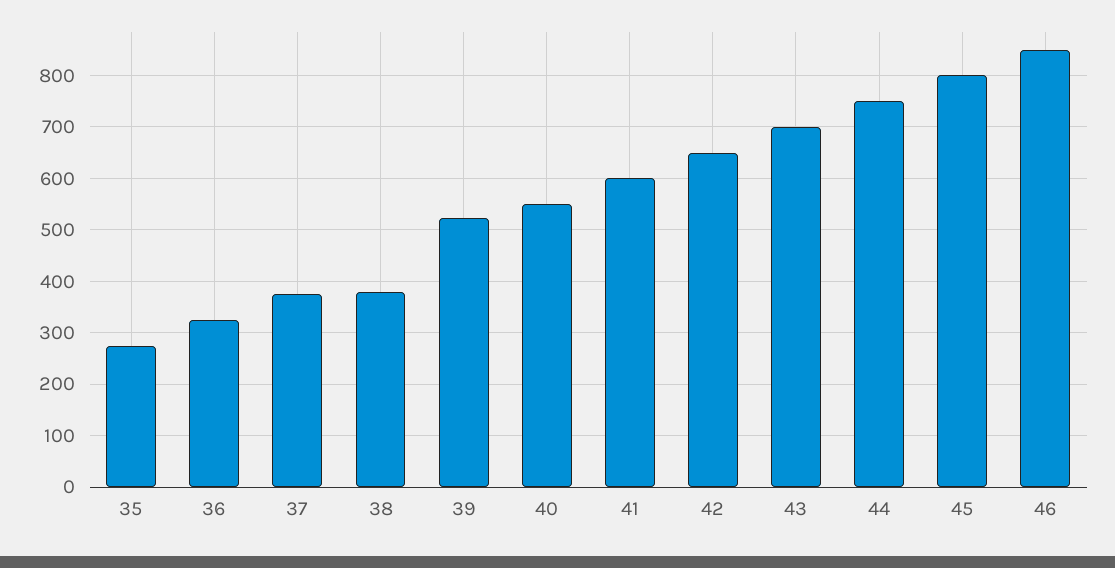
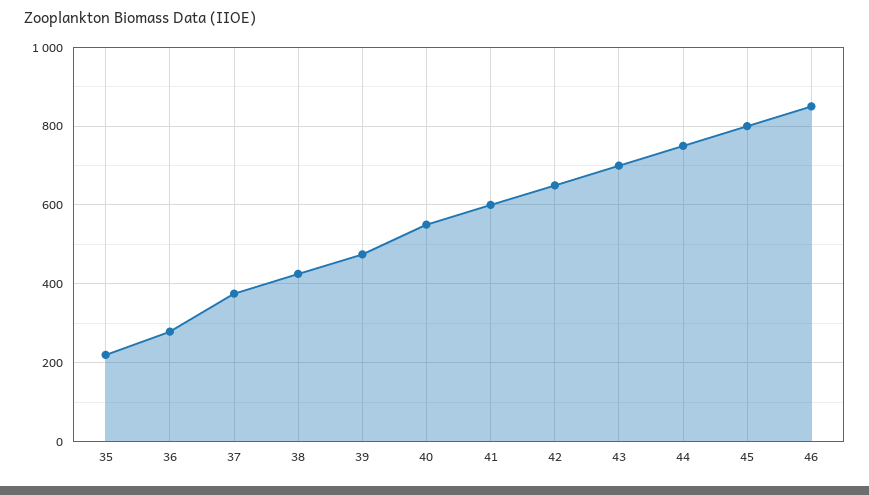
  {
-   "35": 280,
+   "35": 220,
-   "36": 320,
+   "36": 280,
    "37": 380,
-   "38": 380,
+   "38": 420,
-   "39": 520,
+   "39": 480,
    "40": 560,
    "41": 600,
    "42": 660,
    "43": 700,
    "44": 760,
    "45": 800,
    "46": 860
  }

